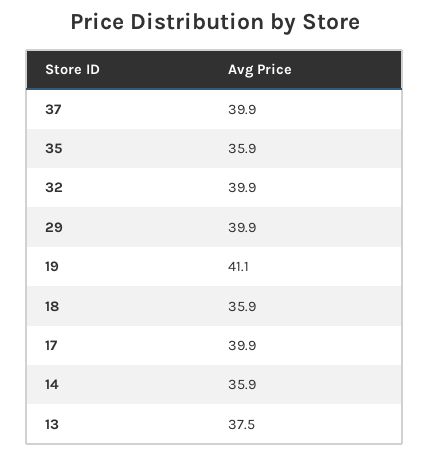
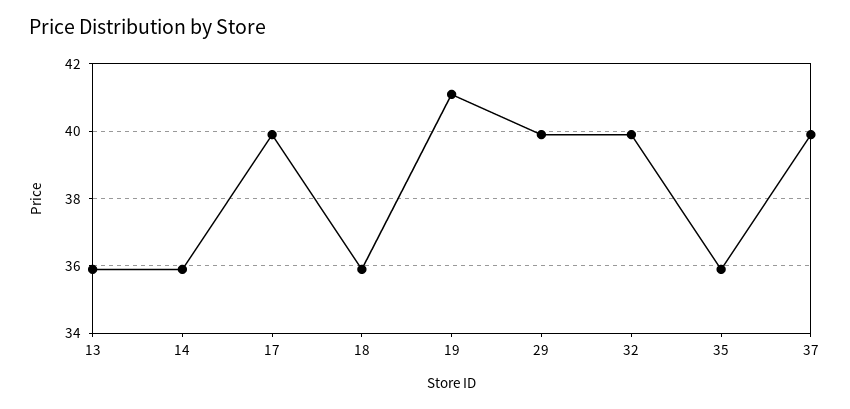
  {
    "37": 39.9,
    "35": 35.9,
    "32": 39.9,
    "29": 39.9,
    "19": 41.1,
    "18": 35.9,
    "17": 39.9,
    "14": 35.9,
-   "13": 37.5
+   "13": 36
  }

